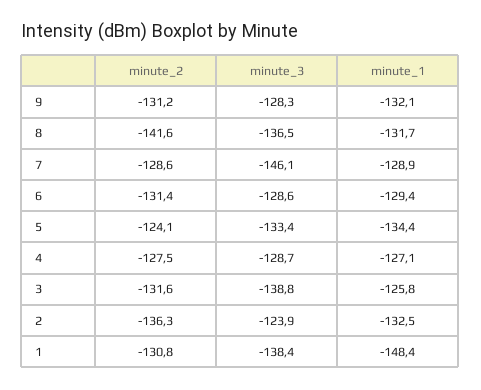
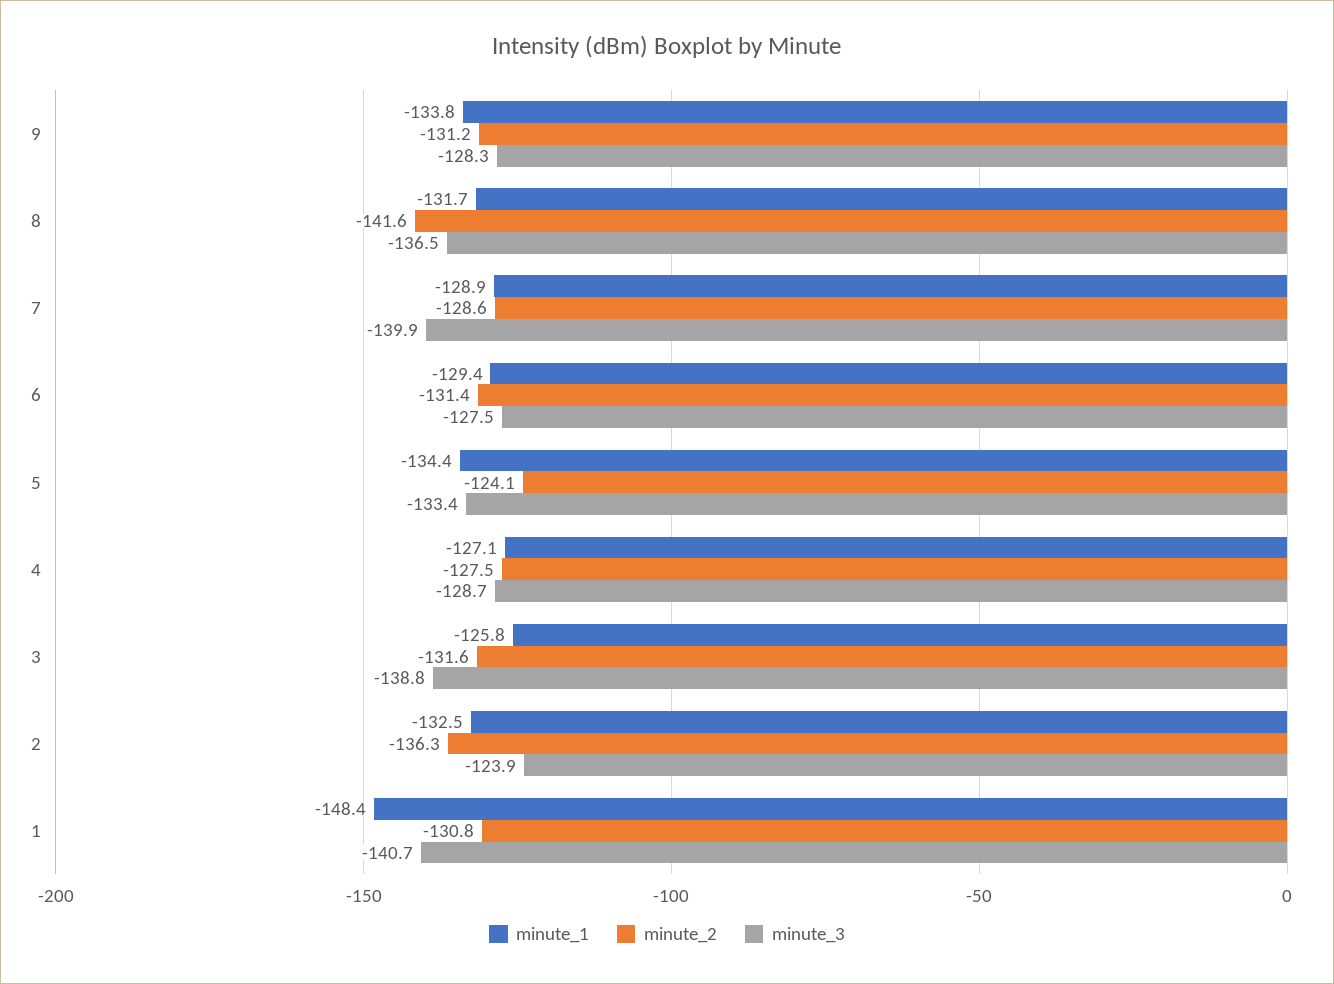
  {
    "minute_2": {
      "9": -131.2,
      "8": -141.6,
      "7": -128.6,
      "6": -131.4,
      "5": -124.1,
      "4": -127.5,
      "3": -131.6,
      "2": -136.3,
      "1": -130.8
    },
    "minute_3": {
      "9": -128.3,
      "8": -136.5,
-     "7": -146.1,
+     "7": -139.9,
-     "6": -128.6,
+     "6": -127.5,
      "5": -133.4,
      "4": -128.7,
      "3": -138.8,
      "2": -123.9,
-     "1": -138.4
+     "1": -140.7
    },
    "minute_1": {
-     "9": -132.1,
+     "9": -133.8,
      "8": -131.7,
      "7": -128.9,
      "6": -129.4,
      "5": -134.4,
      "4": -127.1,
      "3": -125.8,
      "2": -132.5,
      "1": -148.4
    }
  }

